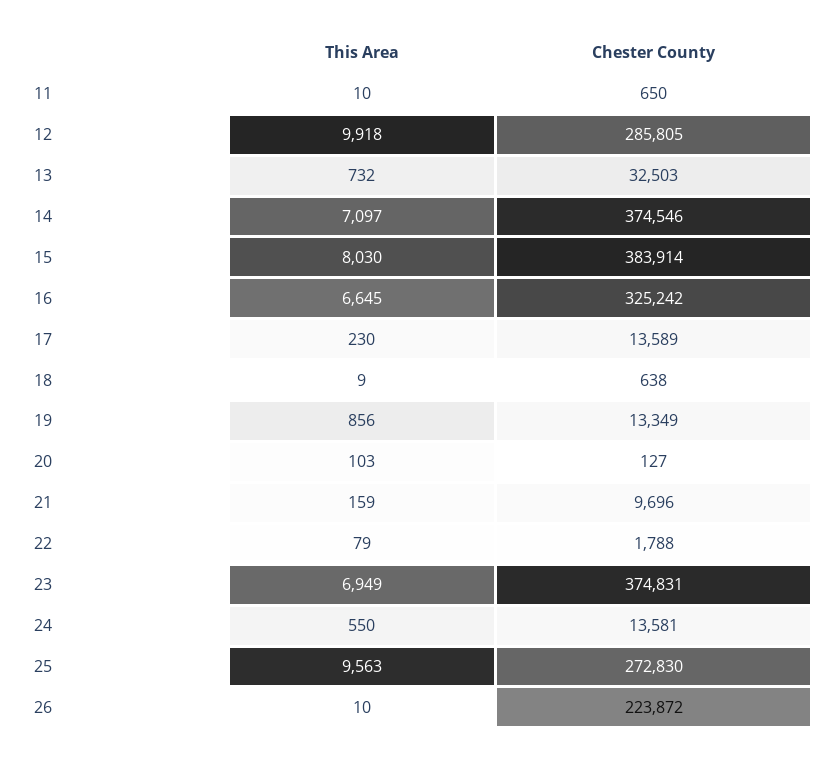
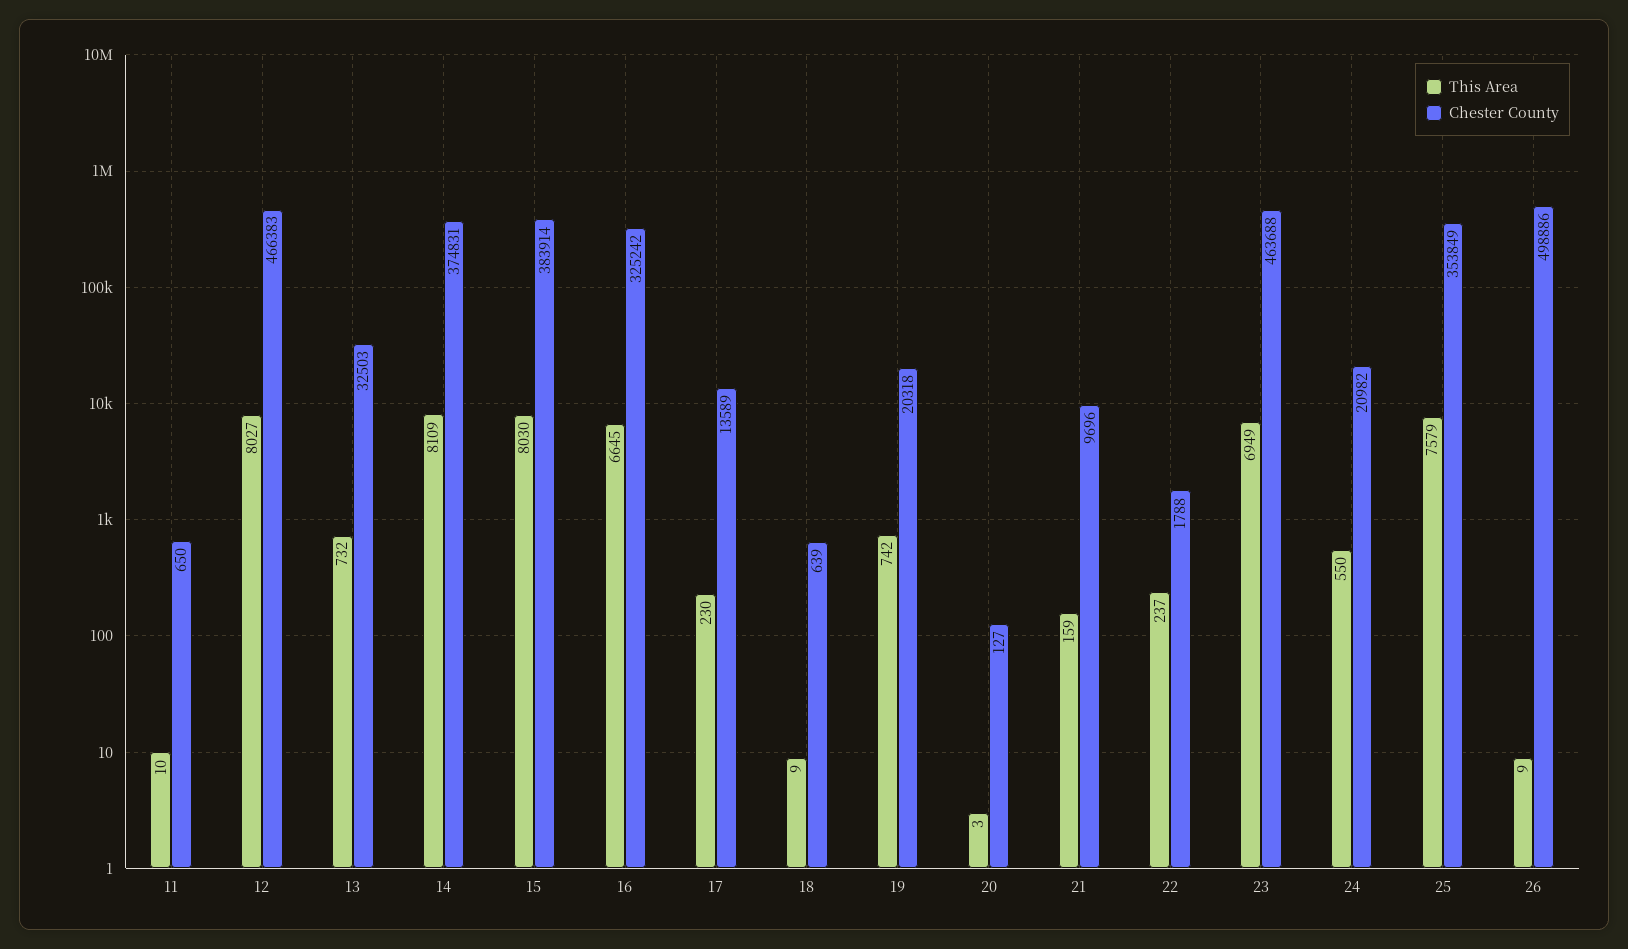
  {
    "This Area": {
      "11": 10,
-     "12": 9918,
+     "12": 8027,
      "13": 732,
-     "14": 7097,
+     "14": 8109,
      "15": 8030,
      "16": 6645,
      "17": 230,
      "18": 9,
-     "19": 856,
+     "19": 742,
-     "20": 103,
+     "20": 3,
      "21": 159,
-     "22": 79,
+     "22": 237,
      "23": 6949,
      "24": 550,
-     "25": 9563,
+     "25": 7579,
-     "26": 10
+     "26": 9
    },
    "Chester County": {
      "11": 650,
-     "12": 285805,
+     "12": 466383,
      "13": 32503,
-     "14": 374546,
+     "14": 374831,
      "15": 383914,
      "16": 325242,
      "17": 13589,
-     "18": 638,
+     "18": 639,
-     "19": 13349,
+     "19": 20318,
      "20": 127,
      "21": 9696,
      "22": 1788,
-     "23": 374831,
+     "23": 463688,
-     "24": 13581,
+     "24": 20982,
-     "25": 272830,
+     "25": 353849,
-     "26": 223872
+     "26": 498886
    }
  }

